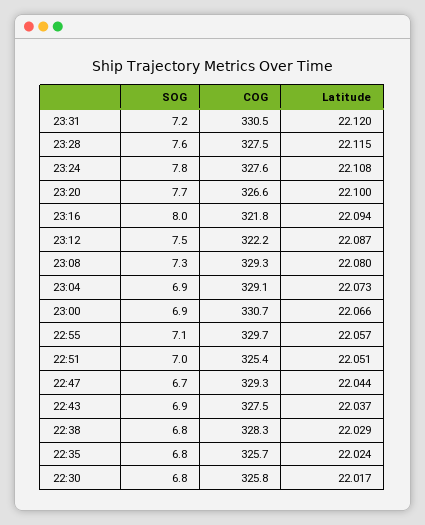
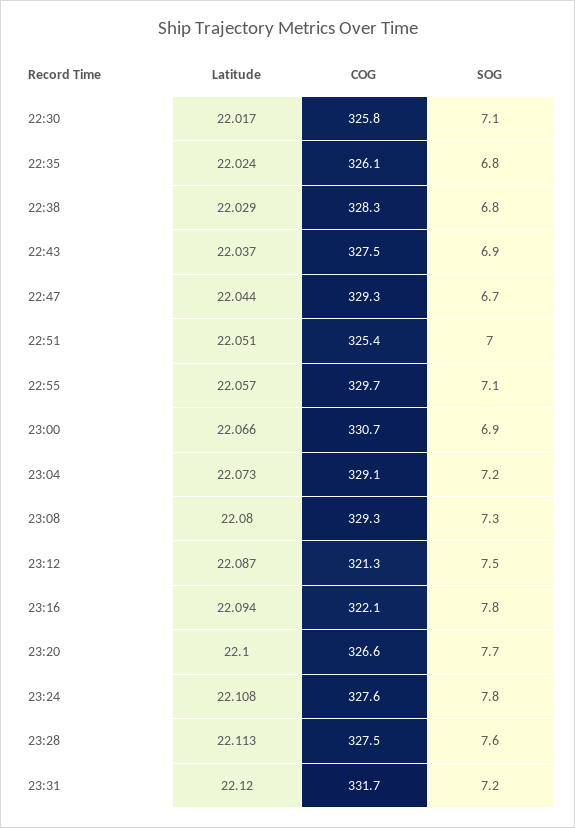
  {
    "SOG": {
      "23:31": 7.2,
      "23:28": 7.6,
      "23:24": 7.8,
      "23:20": 7.7,
-     "23:16": 8,
+     "23:16": 7.8,
      "23:12": 7.5,
      "23:08": 7.3,
-     "23:04": 6.9,
+     "23:04": 7.2,
      "23:00": 6.9,
      "22:55": 7.1,
      "22:51": 7,
      "22:47": 6.7,
      "22:43": 6.9,
      "22:38": 6.8,
      "22:35": 6.8,
-     "22:30": 6.8
+     "22:30": 7.1
    },
    "COG": {
-     "23:31": 330.5,
+     "23:31": 331.7,
      "23:28": 327.5,
      "23:24": 327.6,
      "23:20": 326.6,
-     "23:16": 321.8,
+     "23:16": 322.1,
-     "23:12": 322.2,
+     "23:12": 321.3,
      "23:08": 329.3,
      "23:04": 329.1,
      "23:00": 330.7,
      "22:55": 329.7,
      "22:51": 325.4,
      "22:47": 329.3,
      "22:43": 327.5,
      "22:38": 328.3,
-     "22:35": 325.7,
+     "22:35": 326.1,
      "22:30": 325.8
    },
    "Latitude": {
      "23:31": 22.12,
-     "23:28": 22.115,
+     "23:28": 22.113,
      "23:24": 22.108,
      "23:20": 22.1,
      "23:16": 22.094,
      "23:12": 22.087,
      "23:08": 22.08,
      "23:04": 22.073,
      "23:00": 22.066,
      "22:55": 22.057,
      "22:51": 22.051,
      "22:47": 22.044,
      "22:43": 22.037,
      "22:38": 22.029,
      "22:35": 22.024,
      "22:30": 22.017
    }
  }

